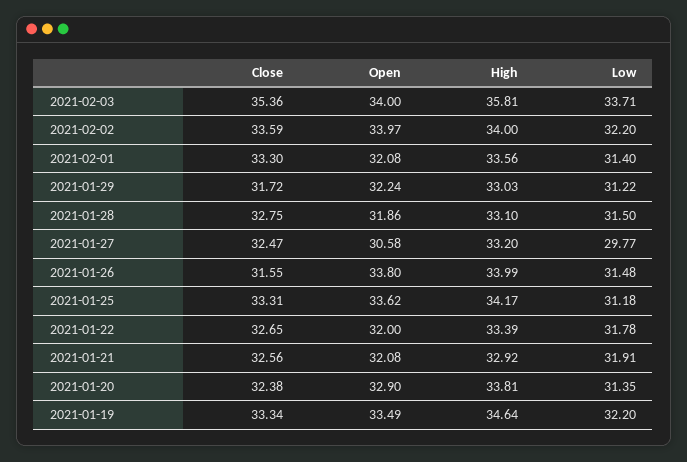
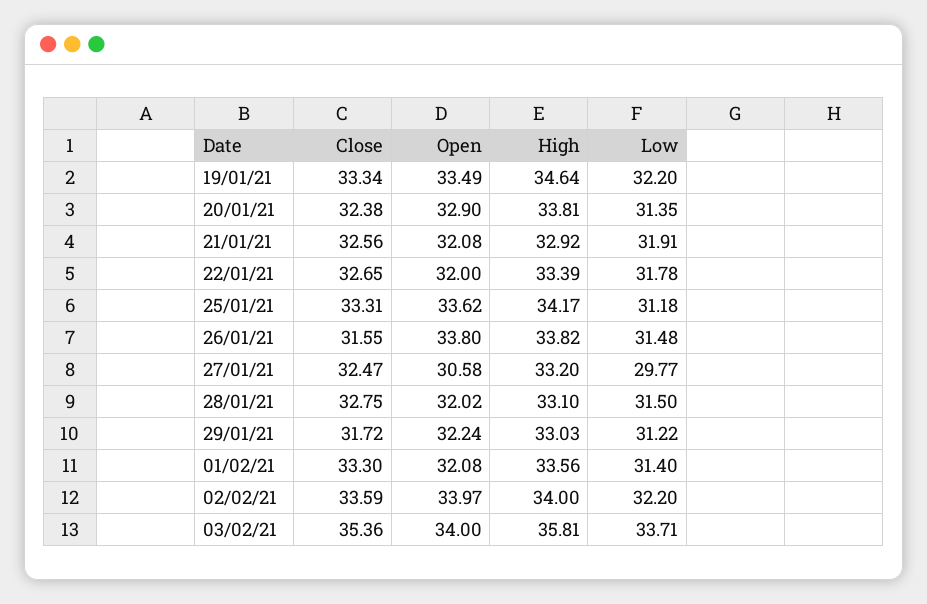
  {
    "Close": {
      "2021-02-03": 35.36,
      "2021-02-02": 33.59,
      "2021-02-01": 33.3,
      "2021-01-29": 31.72,
      "2021-01-28": 32.75,
      "2021-01-27": 32.47,
      "2021-01-26": 31.55,
      "2021-01-25": 33.31,
      "2021-01-22": 32.65,
      "2021-01-21": 32.56,
      "2021-01-20": 32.38,
      "2021-01-19": 33.34
    },
    "Open": {
      "2021-02-03": 34,
      "2021-02-02": 33.97,
      "2021-02-01": 32.08,
      "2021-01-29": 32.24,
-     "2021-01-28": 31.86,
+     "2021-01-28": 32.02,
      "2021-01-27": 30.58,
      "2021-01-26": 33.8,
      "2021-01-25": 33.62,
      "2021-01-22": 32,
      "2021-01-21": 32.08,
      "2021-01-20": 32.9,
      "2021-01-19": 33.49
    },
    "High": {
      "2021-02-03": 35.81,
      "2021-02-02": 34,
      "2021-02-01": 33.56,
      "2021-01-29": 33.03,
      "2021-01-28": 33.1,
      "2021-01-27": 33.2,
-     "2021-01-26": 33.99,
+     "2021-01-26": 33.82,
      "2021-01-25": 34.17,
      "2021-01-22": 33.39,
      "2021-01-21": 32.92,
      "2021-01-20": 33.81,
      "2021-01-19": 34.64
    },
    "Low": {
      "2021-02-03": 33.71,
      "2021-02-02": 32.2,
      "2021-02-01": 31.4,
      "2021-01-29": 31.22,
      "2021-01-28": 31.5,
      "2021-01-27": 29.77,
      "2021-01-26": 31.48,
      "2021-01-25": 31.18,
      "2021-01-22": 31.78,
      "2021-01-21": 31.91,
      "2021-01-20": 31.35,
      "2021-01-19": 32.2
    }
  }

